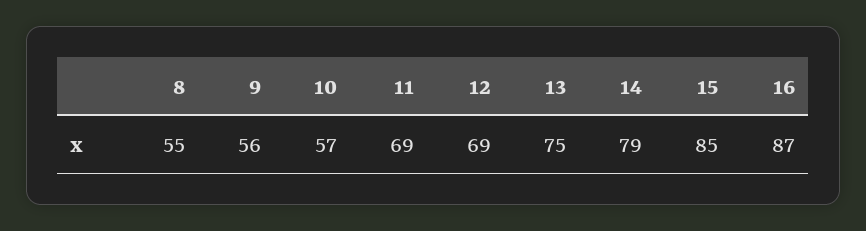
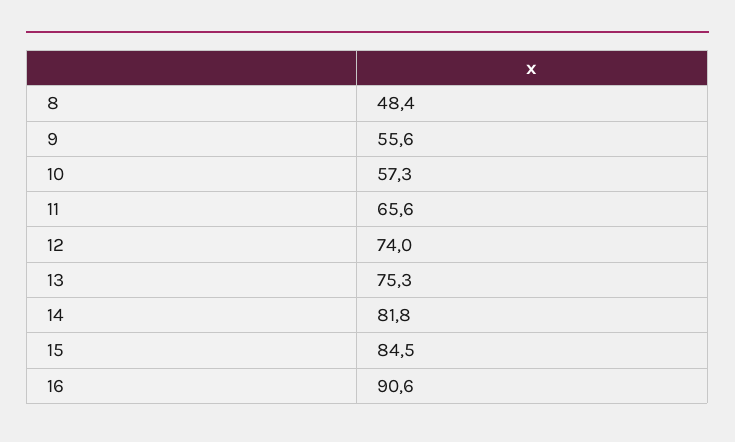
  {
-   "8": 55,
+   "8": 48.4,
    "9": 55.6,
    "10": 57.3,
-   "11": 69,
+   "11": 65.6,
-   "12": 69,
+   "12": 74,
    "13": 75.3,
-   "14": 79,
+   "14": 81.8,
    "15": 84.5,
-   "16": 87
+   "16": 90.6
  }

